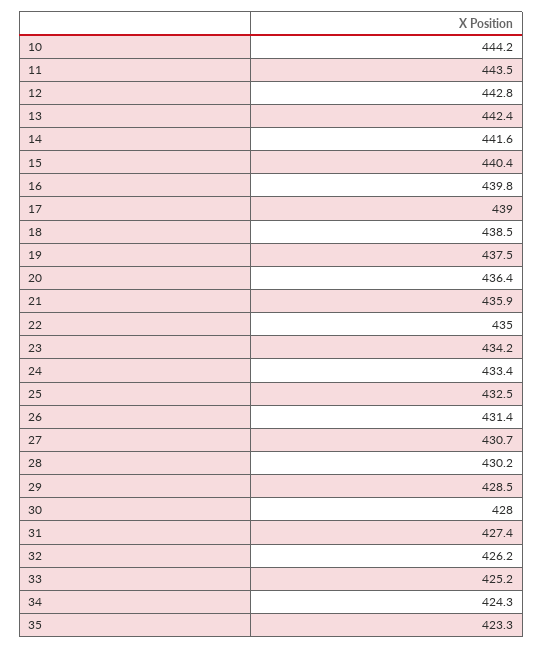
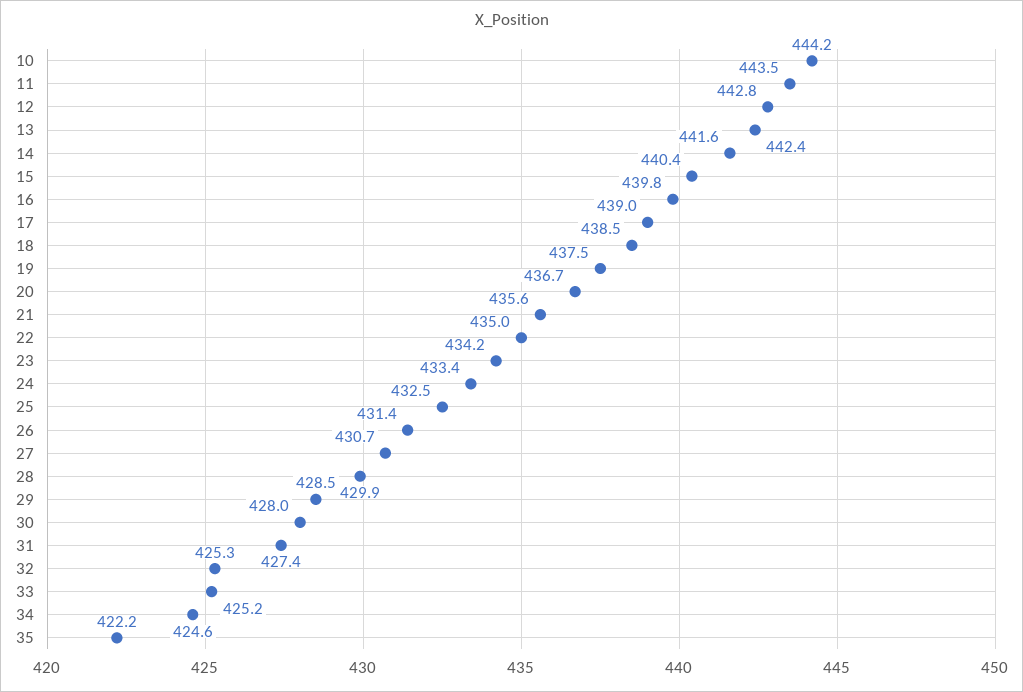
  {
    "10": 444.2,
    "11": 443.5,
    "12": 442.8,
    "13": 442.4,
    "14": 441.6,
    "15": 440.4,
    "16": 439.8,
    "17": 439,
    "18": 438.5,
    "19": 437.5,
-   "20": 436.4,
+   "20": 436.7,
-   "21": 435.9,
+   "21": 435.6,
    "22": 435,
    "23": 434.2,
    "24": 433.4,
    "25": 432.5,
    "26": 431.4,
    "27": 430.7,
-   "28": 430.2,
+   "28": 429.9,
    "29": 428.5,
    "30": 428,
    "31": 427.4,
-   "32": 426.2,
+   "32": 425.3,
    "33": 425.2,
-   "34": 424.3,
+   "34": 424.6,
-   "35": 423.3
+   "35": 422.2
  }

